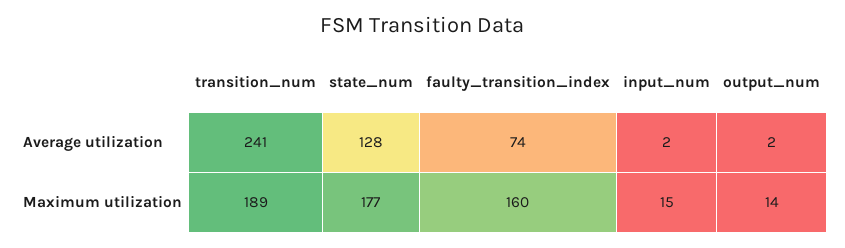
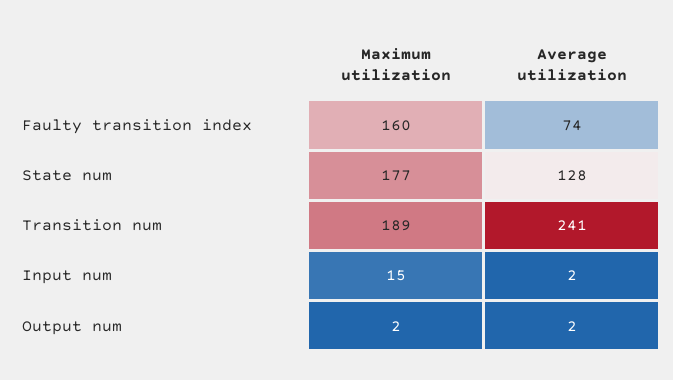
  {
    "transition_num": {
      "Average utilization": 241,
      "Maximum utilization": 189
    },
    "state_num": {
      "Average utilization": 128,
      "Maximum utilization": 177
    },
    "faulty_transition_index": {
      "Average utilization": 74,
      "Maximum utilization": 160
    },
    "input_num": {
      "Average utilization": 2,
      "Maximum utilization": 15
    },
    "output_num": {
      "Average utilization": 2,
-     "Maximum utilization": 14
+     "Maximum utilization": 2
    }
  }

